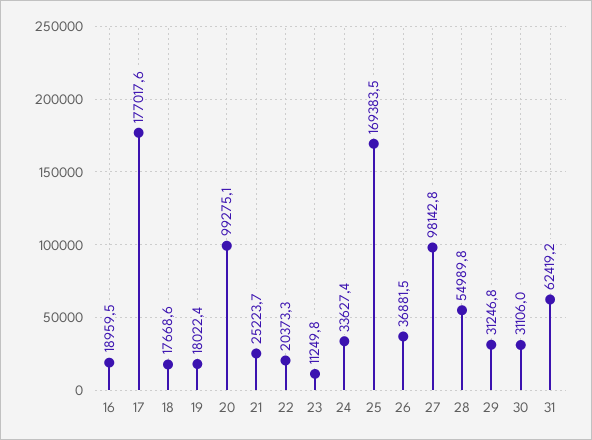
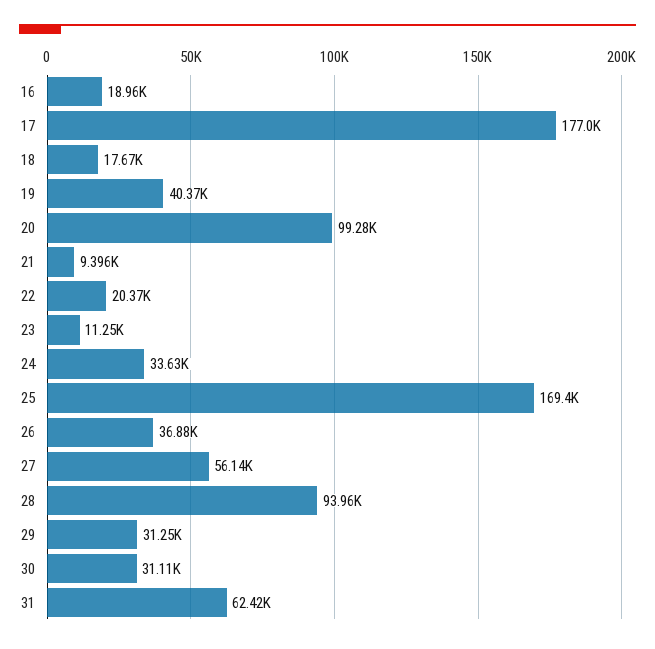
  {
    "16": 18959.5,
    "17": 177017.6,
    "18": 17668.6,
-   "19": 18022.4,
+   "19": 40370,
    "20": 99275.1,
-   "21": 25223.7,
+   "21": 9396,
    "22": 20373.3,
    "23": 11249.8,
    "24": 33627.4,
    "25": 169383.5,
    "26": 36881.5,
-   "27": 98142.8,
+   "27": 56140,
-   "28": 54989.8,
+   "28": 93960,
    "29": 31246.8,
    "30": 31106,
    "31": 62419.2
  }

